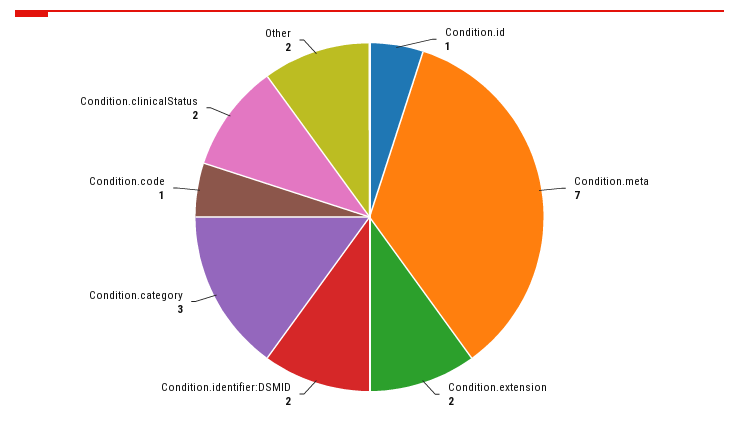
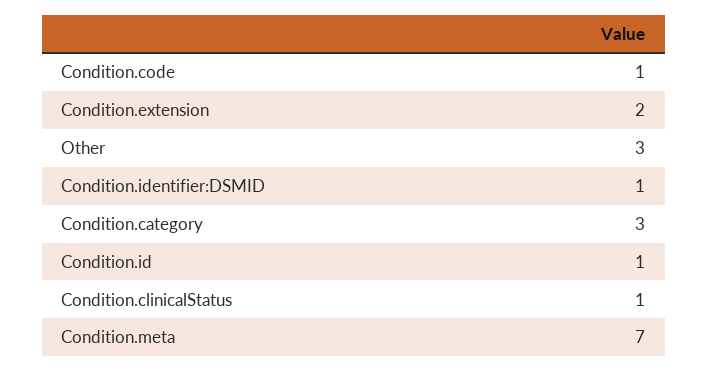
  {
    "Condition.id": 1,
    "Condition.meta": 7,
    "Condition.extension": 2,
-   "Condition.identifier:DSMID": 2,
+   "Condition.identifier:DSMID": 1,
    "Condition.category": 3,
    "Condition.code": 1,
-   "Condition.clinicalStatus": 2,
+   "Condition.clinicalStatus": 1,
-   "Other": 2
+   "Other": 3
  }

